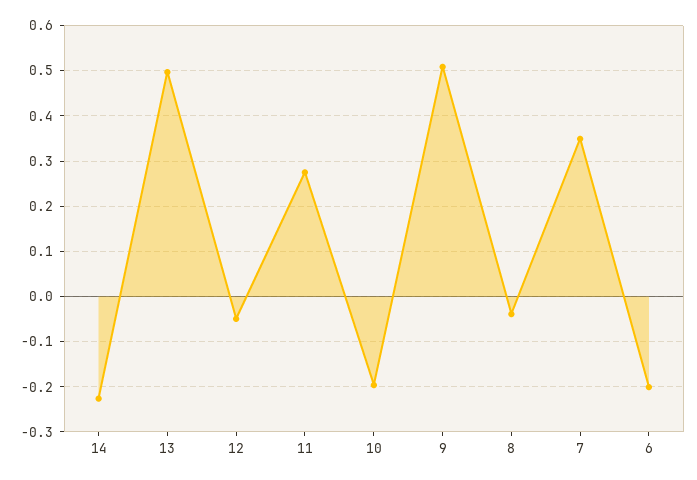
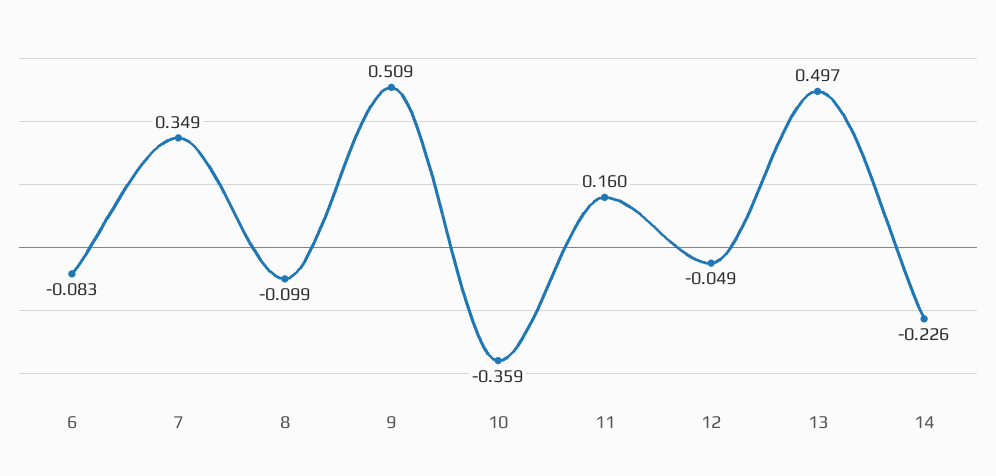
  {
    "14": -0.226,
    "13": 0.497,
    "12": -0.049,
-   "11": 0.28,
+   "11": 0.16,
-   "10": -0.2,
+   "10": -0.359,
    "9": 0.509,
-   "8": -0.04,
+   "8": -0.099,
    "7": 0.349,
-   "6": -0.2
+   "6": -0.083
  }

